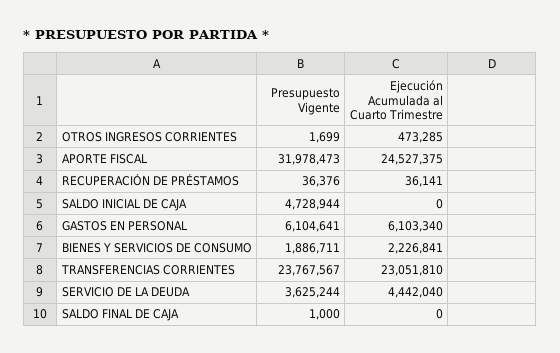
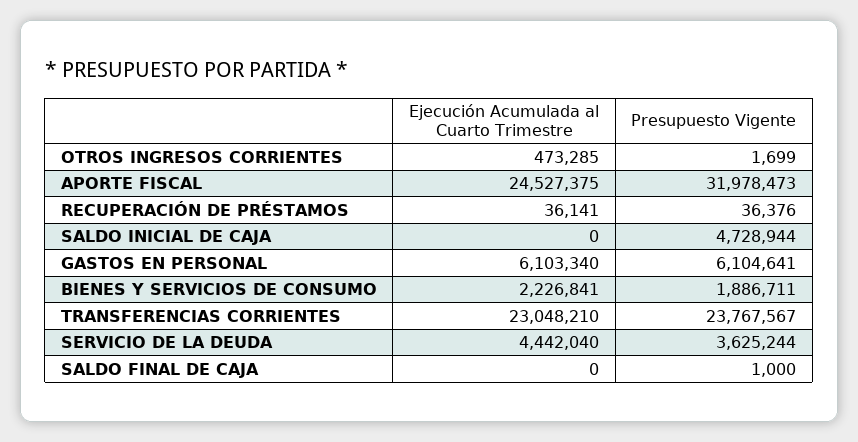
  {
    "Presupuesto Vigente": {
      "OTROS INGRESOS CORRIENTES": 1699,
      "APORTE FISCAL": 31978473,
      "RECUPERACIÓN DE PRÉSTAMOS": 36376,
      "SALDO INICIAL DE CAJA": 4728944,
      "GASTOS EN PERSONAL": 6104641,
      "BIENES Y SERVICIOS DE CONSUMO": 1886711,
      "TRANSFERENCIAS CORRIENTES": 23767567,
      "SERVICIO DE LA DEUDA": 3625244,
      "SALDO FINAL DE CAJA": 1000
    },
    "Ejecución Acumulada al Cuarto Trimestre": {
      "OTROS INGRESOS CORRIENTES": 473285,
      "APORTE FISCAL": 24527375,
      "RECUPERACIÓN DE PRÉSTAMOS": 36141,
      "SALDO INICIAL DE CAJA": 0,
      "GASTOS EN PERSONAL": 6103340,
      "BIENES Y SERVICIOS DE CONSUMO": 2226841,
-     "TRANSFERENCIAS CORRIENTES": 23051810,
+     "TRANSFERENCIAS CORRIENTES": 23048210,
      "SERVICIO DE LA DEUDA": 4442040,
      "SALDO FINAL DE CAJA": 0
    }
  }

